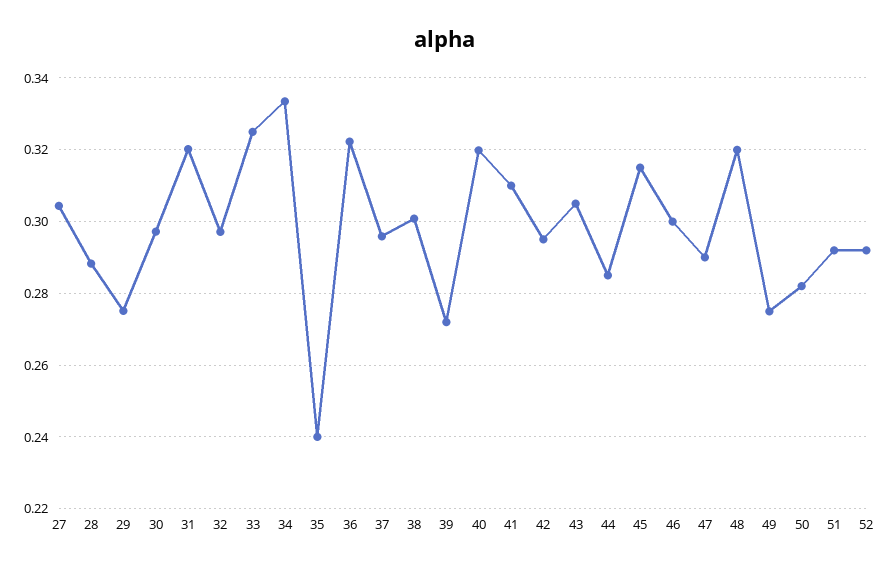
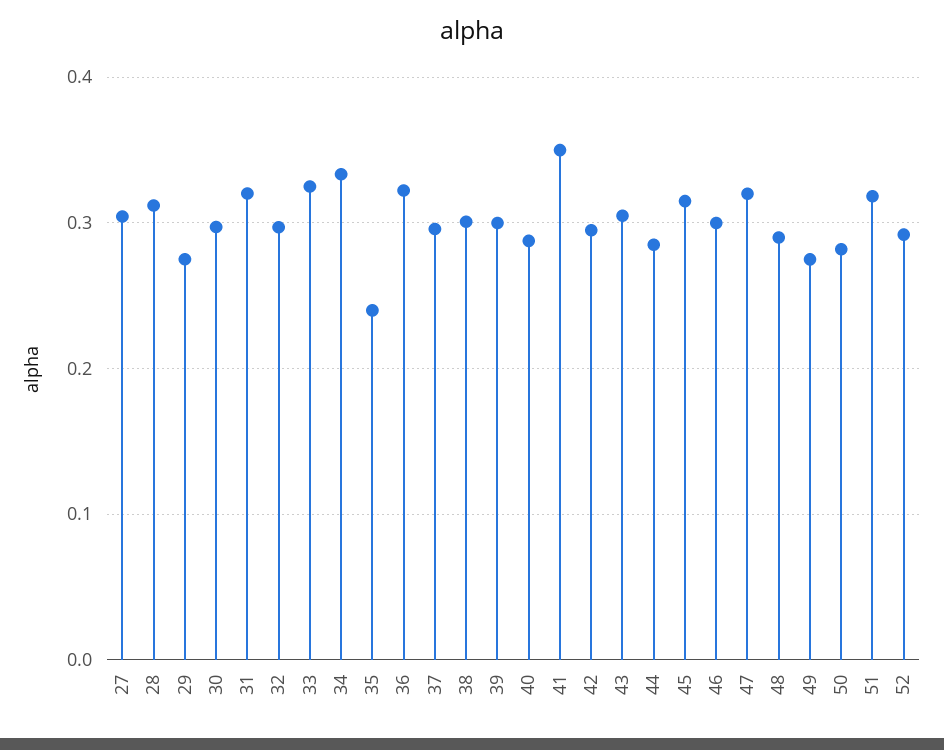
  {
    "27": 0.304,
-   "28": 0.288,
+   "28": 0.31,
    "29": 0.276,
    "30": 0.298,
    "31": 0.32,
    "32": 0.298,
    "33": 0.326,
    "34": 0.334,
    "35": 0.24,
    "36": 0.322,
    "37": 0.296,
    "38": 0.3,
-   "39": 0.272,
+   "39": 0.3,
-   "40": 0.32,
+   "40": 0.29,
-   "41": 0.31,
+   "41": 0.35,
    "42": 0.296,
    "43": 0.306,
    "44": 0.286,
    "45": 0.316,
    "46": 0.3,
-   "47": 0.29,
+   "47": 0.32,
-   "48": 0.32,
+   "48": 0.29,
    "49": 0.276,
    "50": 0.282,
-   "51": 0.292,
+   "51": 0.32,
    "52": 0.292
  }

